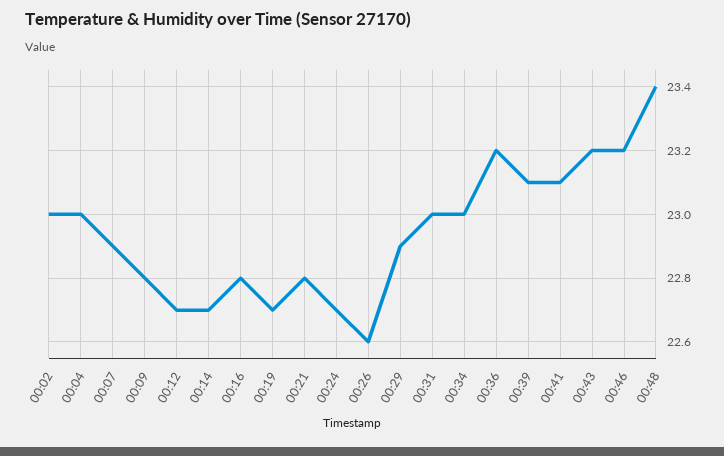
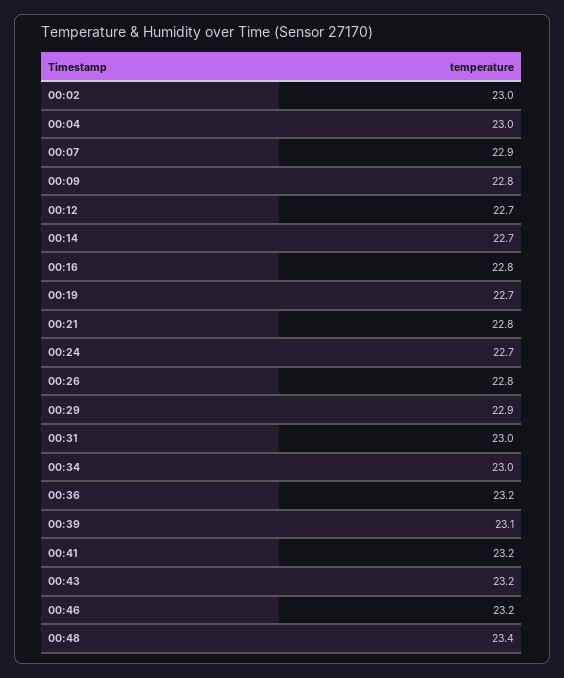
  {
    "00:02": 23,
    "00:04": 23,
    "00:07": 22.9,
    "00:09": 22.8,
    "00:12": 22.7,
    "00:14": 22.7,
    "00:16": 22.8,
    "00:19": 22.7,
    "00:21": 22.8,
    "00:24": 22.7,
-   "00:26": 22.6,
+   "00:26": 22.8,
    "00:29": 22.9,
    "00:31": 23,
    "00:34": 23,
    "00:36": 23.2,
    "00:39": 23.1,
-   "00:41": 23.1,
+   "00:41": 23.2,
    "00:43": 23.2,
    "00:46": 23.2,
    "00:48": 23.4
  }

